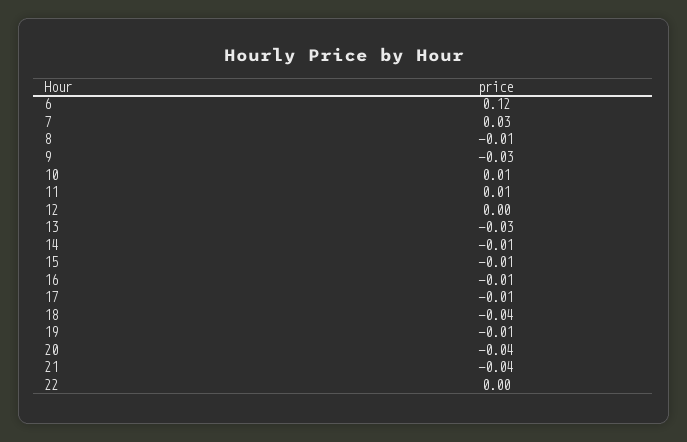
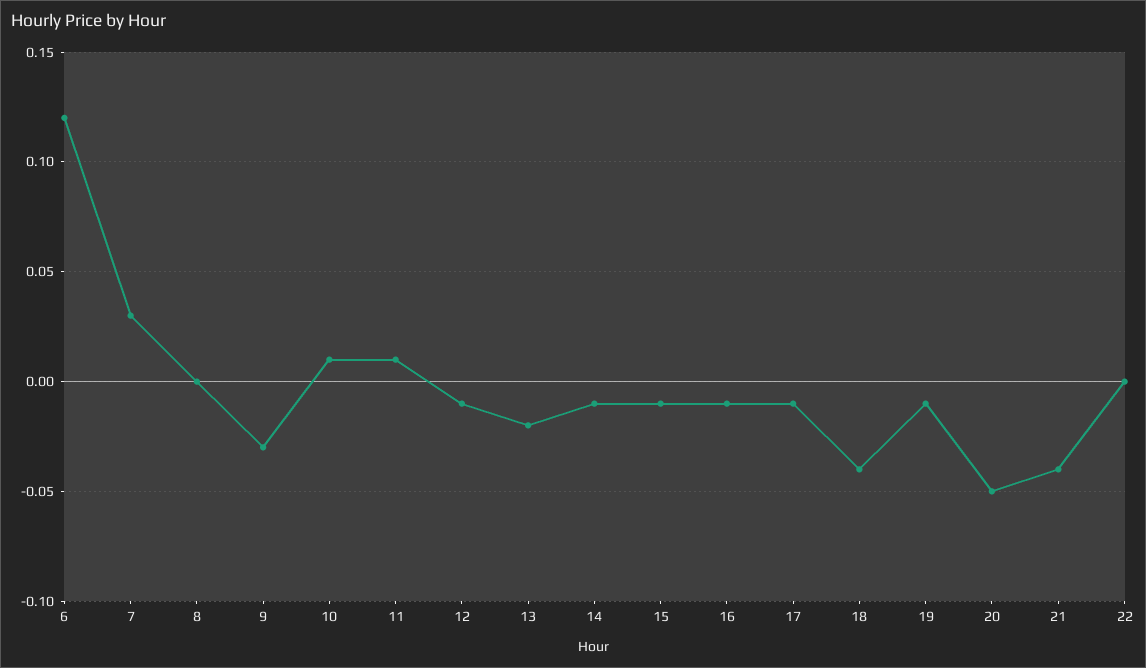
  {
    "6": 0.12,
    "7": 0.03,
-   "8": -0.01,
+   "8": 0,
    "9": -0.03,
    "10": 0.01,
    "11": 0.01,
-   "12": 0,
+   "12": -0.01,
-   "13": -0.03,
+   "13": -0.02,
    "14": -0.01,
    "15": -0.01,
    "16": -0.01,
    "17": -0.01,
    "18": -0.04,
    "19": -0.01,
-   "20": -0.04,
+   "20": -0.05,
    "21": -0.04,
    "22": 0
  }

